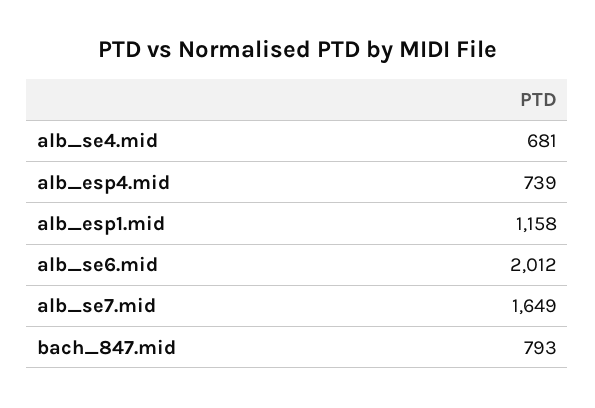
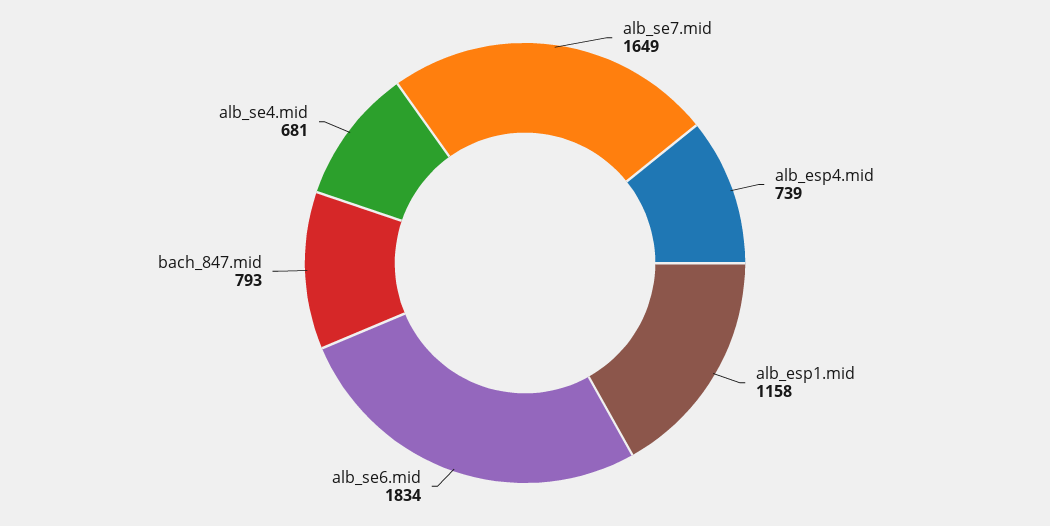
  {
    "alb_se4.mid": 681,
    "alb_esp4.mid": 739,
    "alb_esp1.mid": 1158,
-   "alb_se6.mid": 2012,
+   "alb_se6.mid": 1834,
    "alb_se7.mid": 1649,
    "bach_847.mid": 793
  }

